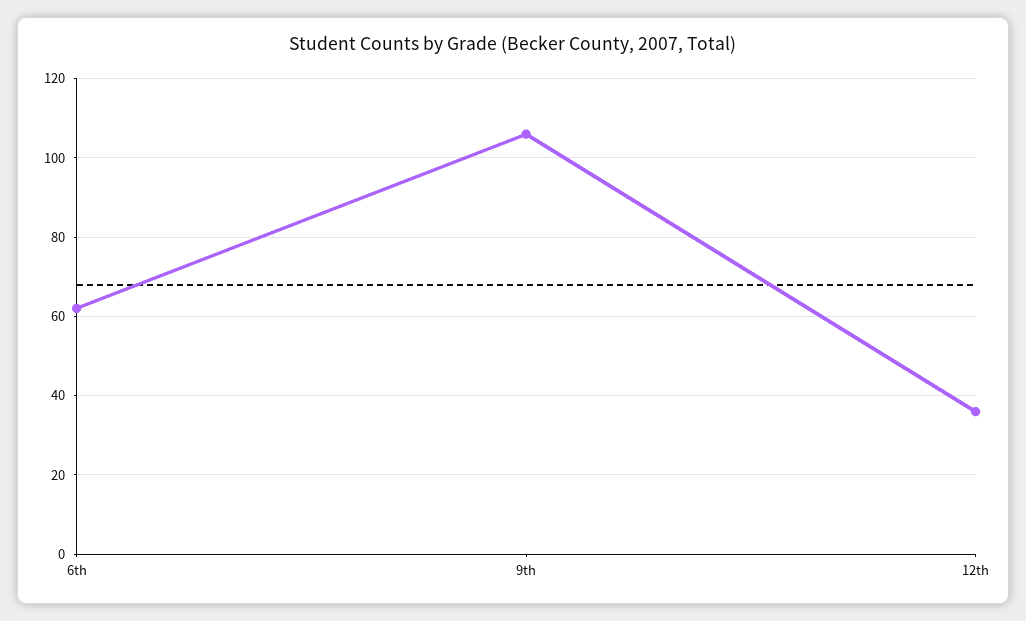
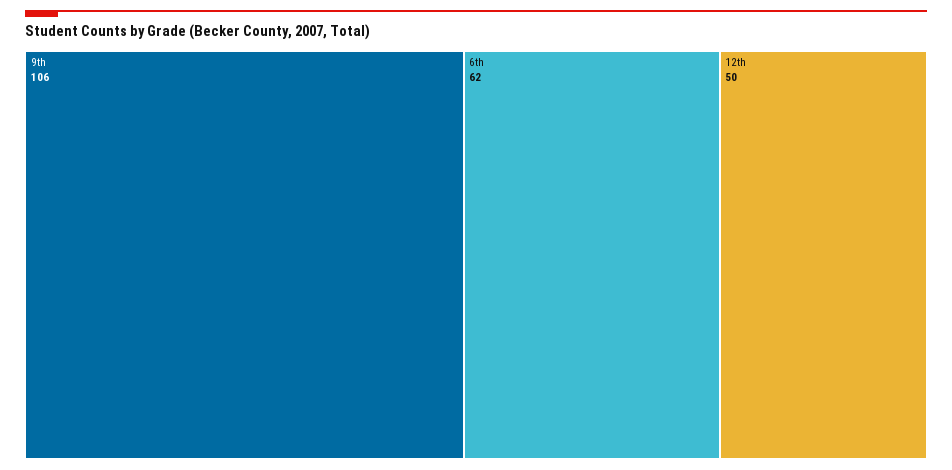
  {
    "6th": 62,
    "9th": 106,
-   "12th": 35
+   "12th": 50
  }

